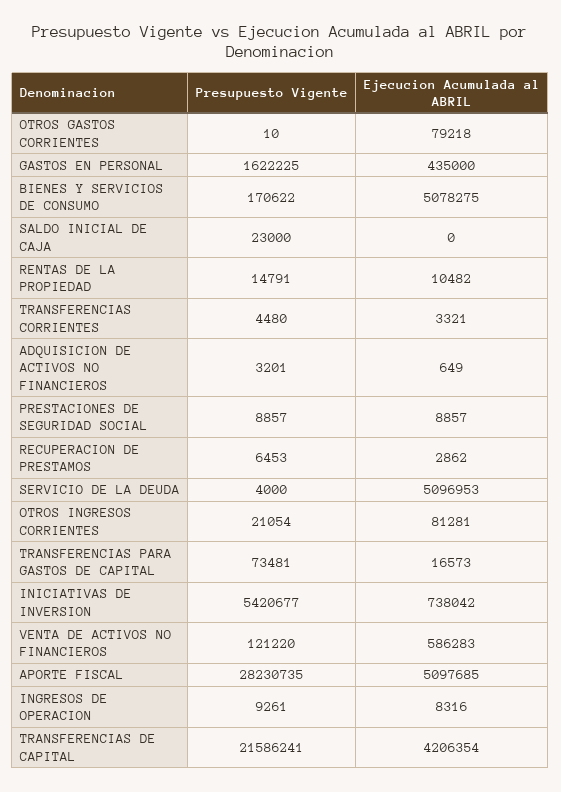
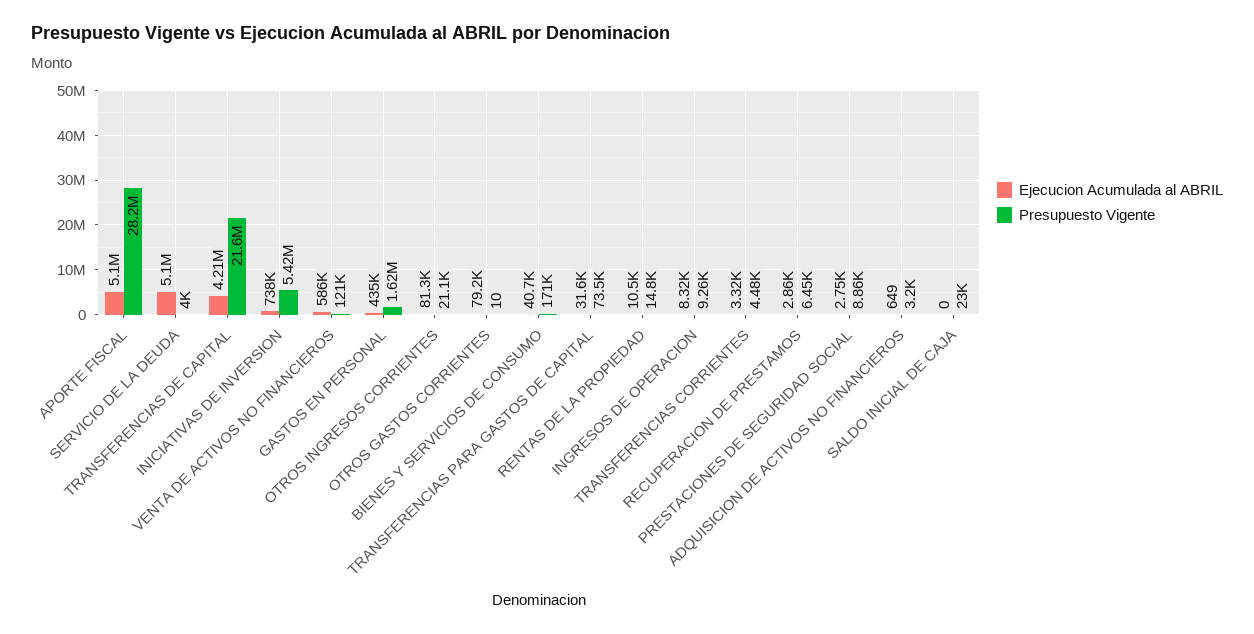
  {
    "Presupuesto Vigente": {
      "OTROS GASTOS CORRIENTES": 10,
      "GASTOS EN PERSONAL": 1622225,
      "BIENES Y SERVICIOS DE CONSUMO": 170622,
      "SALDO INICIAL DE CAJA": 23000,
      "RENTAS DE LA PROPIEDAD": 14791,
      "TRANSFERENCIAS CORRIENTES": 4480,
      "ADQUISICION DE ACTIVOS NO FINANCIEROS": 3201,
      "PRESTACIONES DE SEGURIDAD SOCIAL": 8857,
      "RECUPERACION DE PRESTAMOS": 6453,
      "SERVICIO DE LA DEUDA": 4000,
      "OTROS INGRESOS CORRIENTES": 21054,
      "TRANSFERENCIAS PARA GASTOS DE CAPITAL": 73481,
      "INICIATIVAS DE INVERSION": 5420677,
      "VENTA DE ACTIVOS NO FINANCIEROS": 121220,
      "APORTE FISCAL": 28230735,
      "INGRESOS DE OPERACION": 9261,
      "TRANSFERENCIAS DE CAPITAL": 21586241
    },
    "Ejecucion Acumulada al ABRIL": {
      "OTROS GASTOS CORRIENTES": 79218,
      "GASTOS EN PERSONAL": 435000,
-     "BIENES Y SERVICIOS DE CONSUMO": 5078275,
+     "BIENES Y SERVICIOS DE CONSUMO": 40700,
      "SALDO INICIAL DE CAJA": 0,
      "RENTAS DE LA PROPIEDAD": 10482,
      "TRANSFERENCIAS CORRIENTES": 3321,
      "ADQUISICION DE ACTIVOS NO FINANCIEROS": 649,
-     "PRESTACIONES DE SEGURIDAD SOCIAL": 8857,
+     "PRESTACIONES DE SEGURIDAD SOCIAL": 2750,
      "RECUPERACION DE PRESTAMOS": 2862,
      "SERVICIO DE LA DEUDA": 5096953,
      "OTROS INGRESOS CORRIENTES": 81281,
-     "TRANSFERENCIAS PARA GASTOS DE CAPITAL": 16573,
+     "TRANSFERENCIAS PARA GASTOS DE CAPITAL": 31600,
      "INICIATIVAS DE INVERSION": 738042,
      "VENTA DE ACTIVOS NO FINANCIEROS": 586283,
      "APORTE FISCAL": 5097685,
      "INGRESOS DE OPERACION": 8316,
      "TRANSFERENCIAS DE CAPITAL": 4206354
    }
  }

